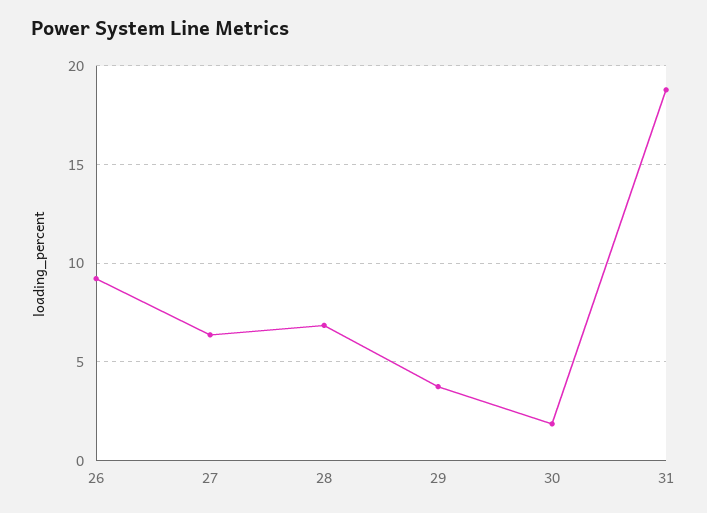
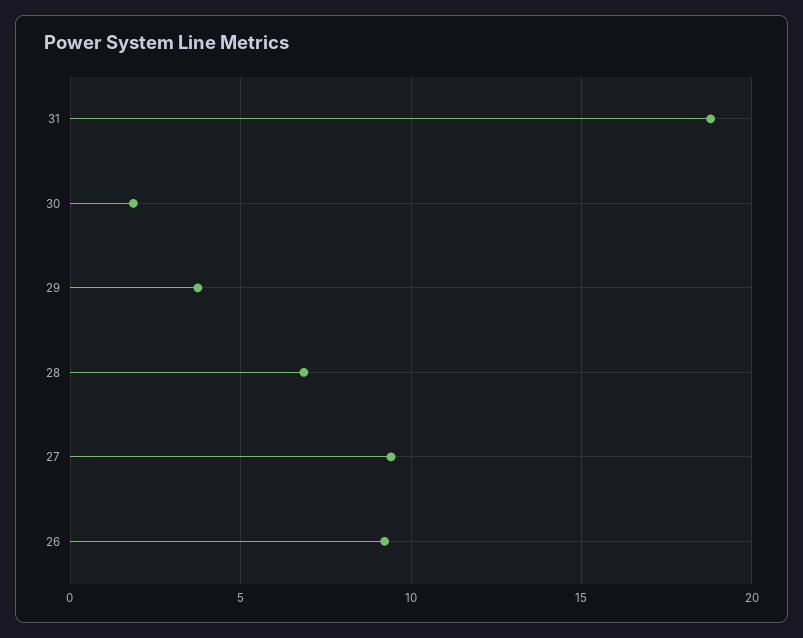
  {
    "26": 9,
-   "27": 6.5,
+   "27": 9.5,
    "28": 7,
    "29": 3.5,
    "30": 2,
    "31": 19
  }

